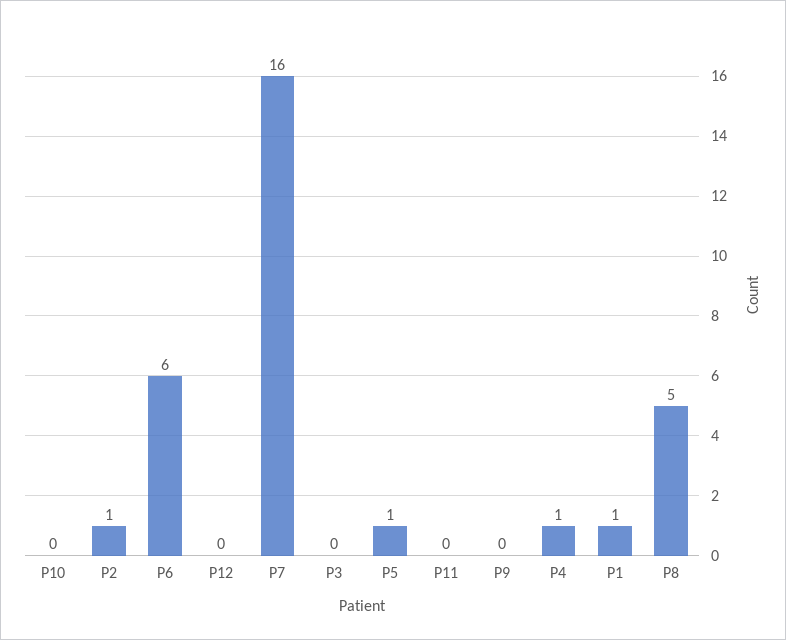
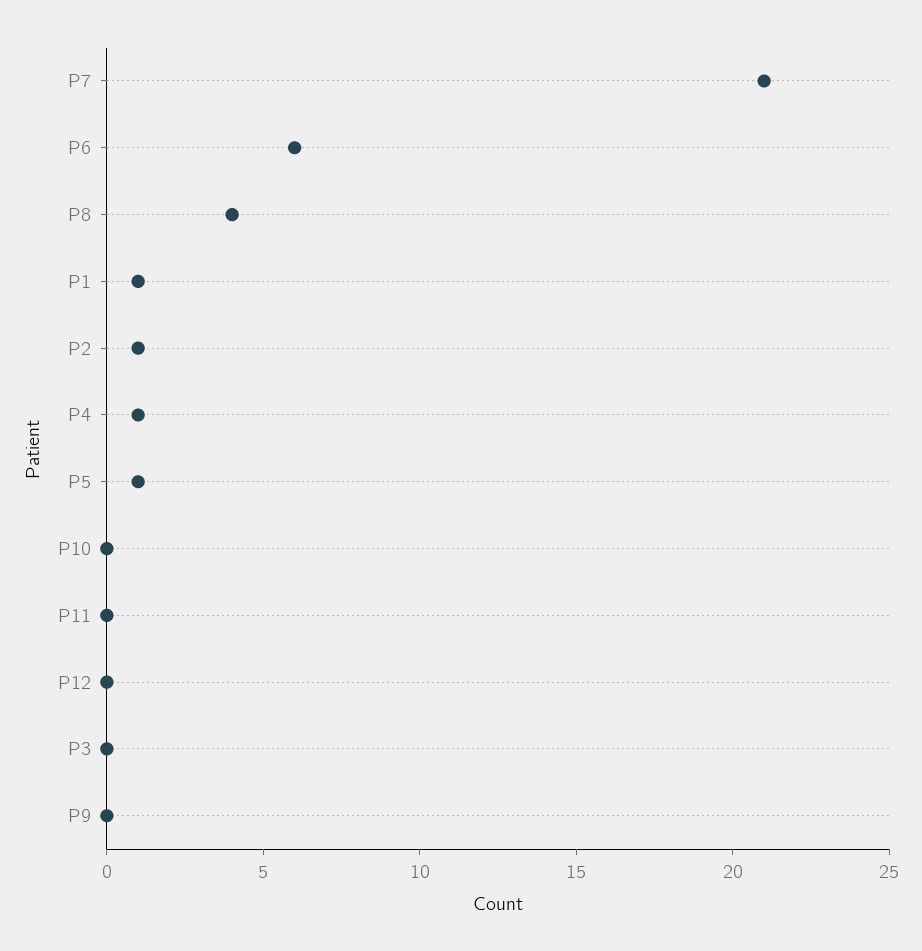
  {
    "P10": 0,
    "P2": 1,
    "P6": 6,
    "P12": 0,
-   "P7": 16,
+   "P7": 21,
    "P3": 0,
    "P5": 1,
    "P11": 0,
    "P9": 0,
    "P4": 1,
    "P1": 1,
-   "P8": 5
+   "P8": 4
  }

